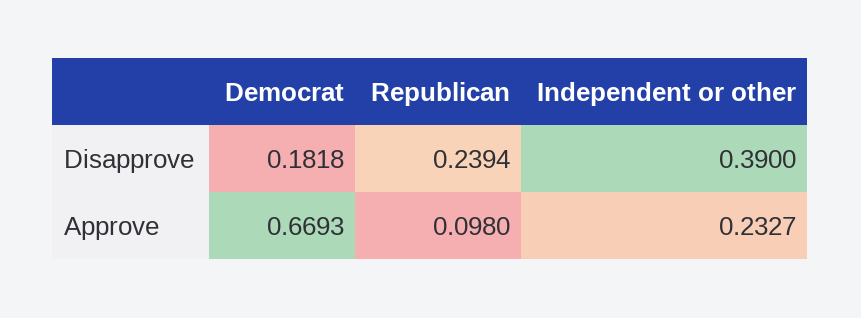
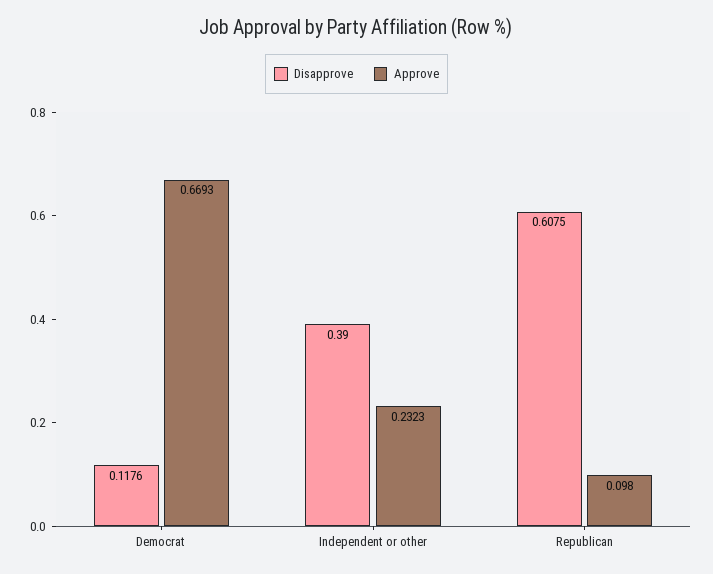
  {
    "Disapprove": {
-     "Democrat": 0.1818,
+     "Democrat": 0.1176,
-     "Republican": 0.2394,
+     "Republican": 0.6075,
      "Independent or other": 0.39
    },
    "Approve": {
      "Democrat": 0.6693,
      "Republican": 0.098,
-     "Independent or other": 0.2327
+     "Independent or other": 0.2323
    }
  }

